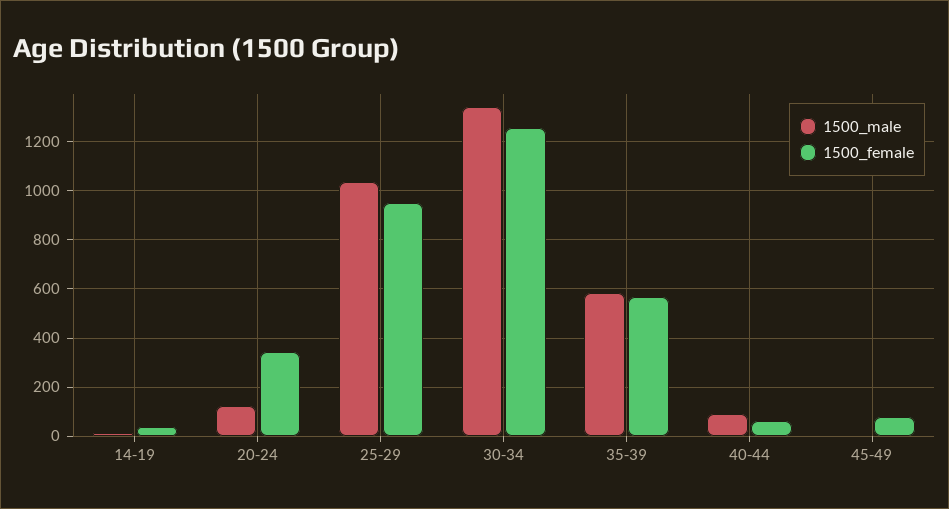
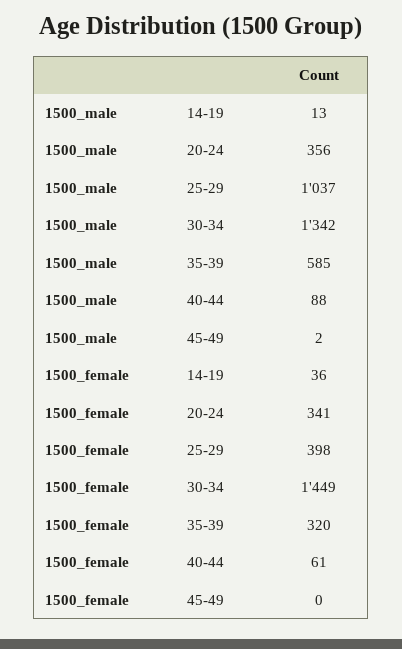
  {
    "1500_male": {
      "14-19": 13,
-     "20-24": 125,
+     "20-24": 356,
      "25-29": 1037,
      "30-34": 1342,
      "35-39": 585,
      "40-44": 88,
      "45-49": 2
    },
    "1500_female": {
      "14-19": 36,
      "20-24": 341,
-     "25-29": 950,
+     "25-29": 398,
-     "30-34": 1250,
+     "30-34": 1449,
-     "35-39": 575,
+     "35-39": 320,
      "40-44": 61,
-     "45-49": 75
+     "45-49": 0
    }
  }

